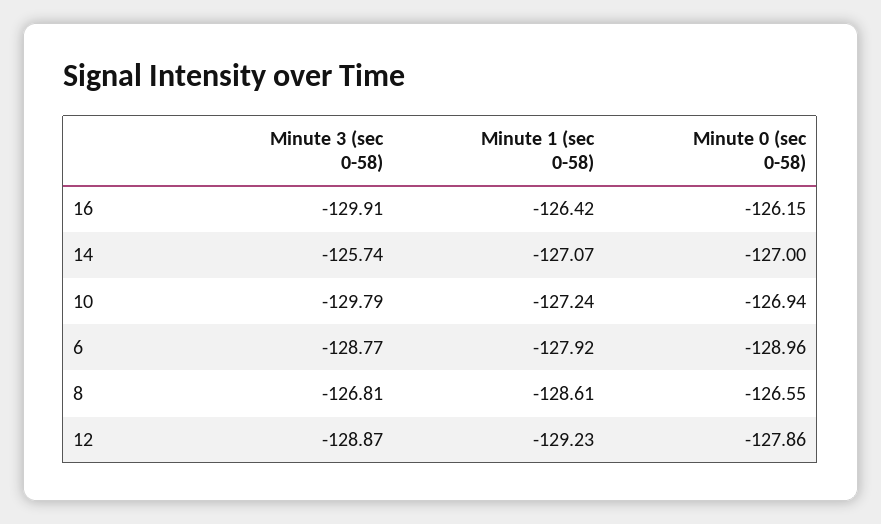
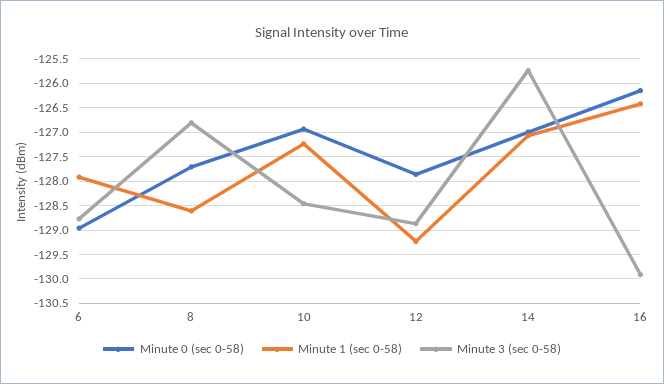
  {
    "Minute 3 (sec 0-58)": {
      "16": -129.91,
      "14": -125.74,
-     "10": -129.79,
+     "10": -128.5,
      "6": -128.77,
      "8": -126.81,
      "12": -128.87
    },
    "Minute 1 (sec 0-58)": {
      "16": -126.42,
      "14": -127.07,
      "10": -127.24,
      "6": -127.92,
      "8": -128.61,
      "12": -129.23
    },
    "Minute 0 (sec 0-58)": {
      "16": -126.15,
      "14": -127,
      "10": -126.94,
      "6": -128.96,
-     "8": -126.55,
+     "8": -127.75,
      "12": -127.86
    }
  }

